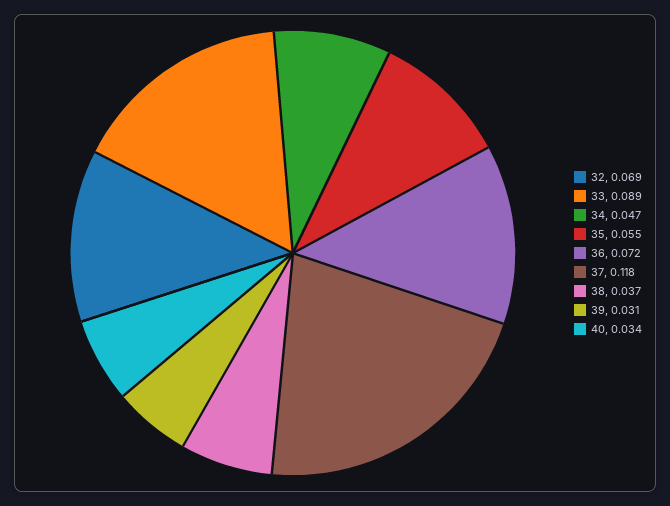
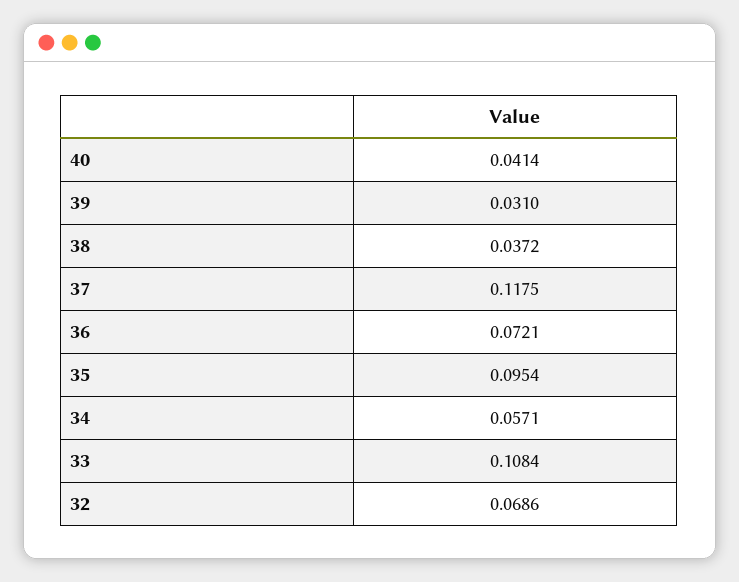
  {
    "32": 0.0686,
-   "33": 0.089,
+   "33": 0.1084,
-   "34": 0.047,
+   "34": 0.0571,
-   "35": 0.055,
+   "35": 0.0954,
    "36": 0.0721,
    "37": 0.1175,
    "38": 0.0372,
    "39": 0.031,
-   "40": 0.034
+   "40": 0.0414
  }

